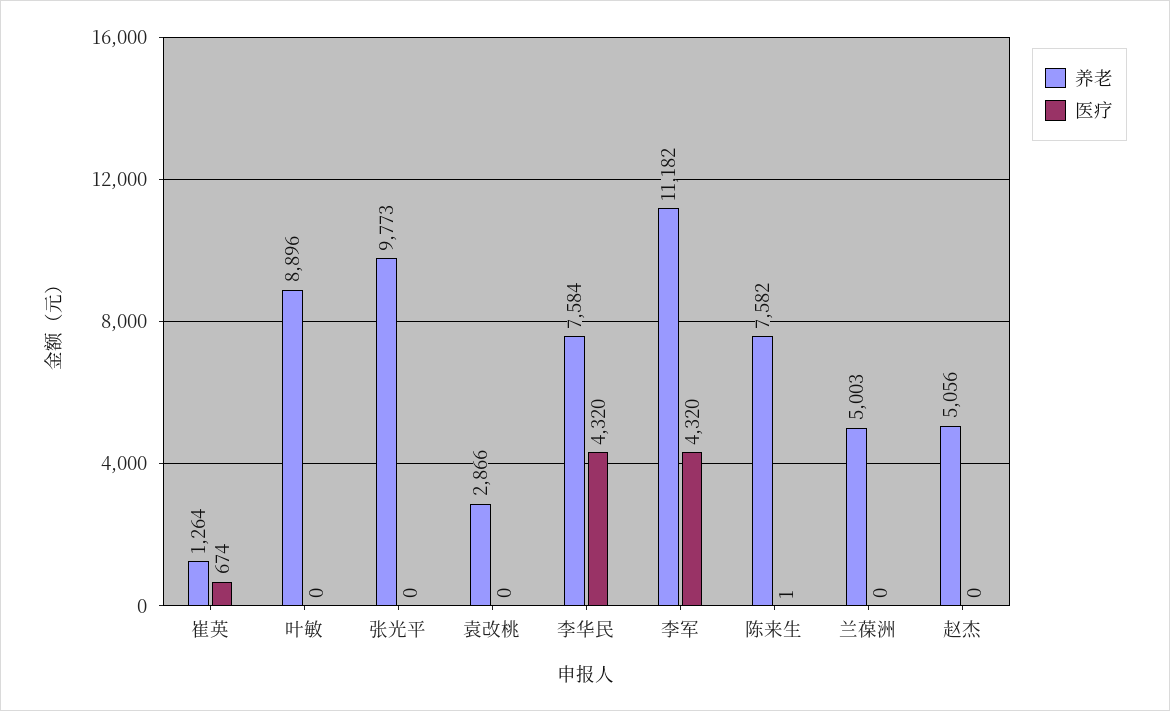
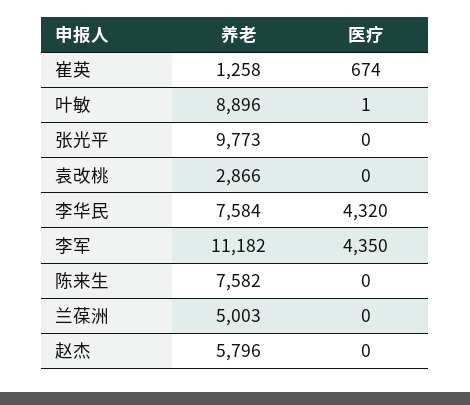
  {
    "养老": {
-     "崔英": 1264,
+     "崔英": 1258,
      "叶敏": 8896,
      "张光平": 9773,
      "袁改桃": 2866,
      "李华民": 7584,
      "李军": 11182,
      "陈来生": 7582,
      "兰葆洲": 5003,
-     "赵杰": 5056
+     "赵杰": 5796
    },
    "医疗": {
      "崔英": 674,
-     "叶敏": 0,
+     "叶敏": 1,
      "张光平": 0,
      "袁改桃": 0,
      "李华民": 4320,
-     "李军": 4320,
+     "李军": 4350,
-     "陈来生": 1,
+     "陈来生": 0,
      "兰葆洲": 0,
      "赵杰": 0
    }
  }

